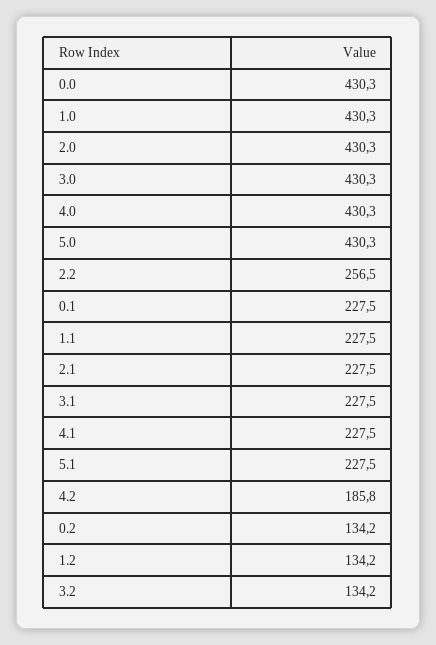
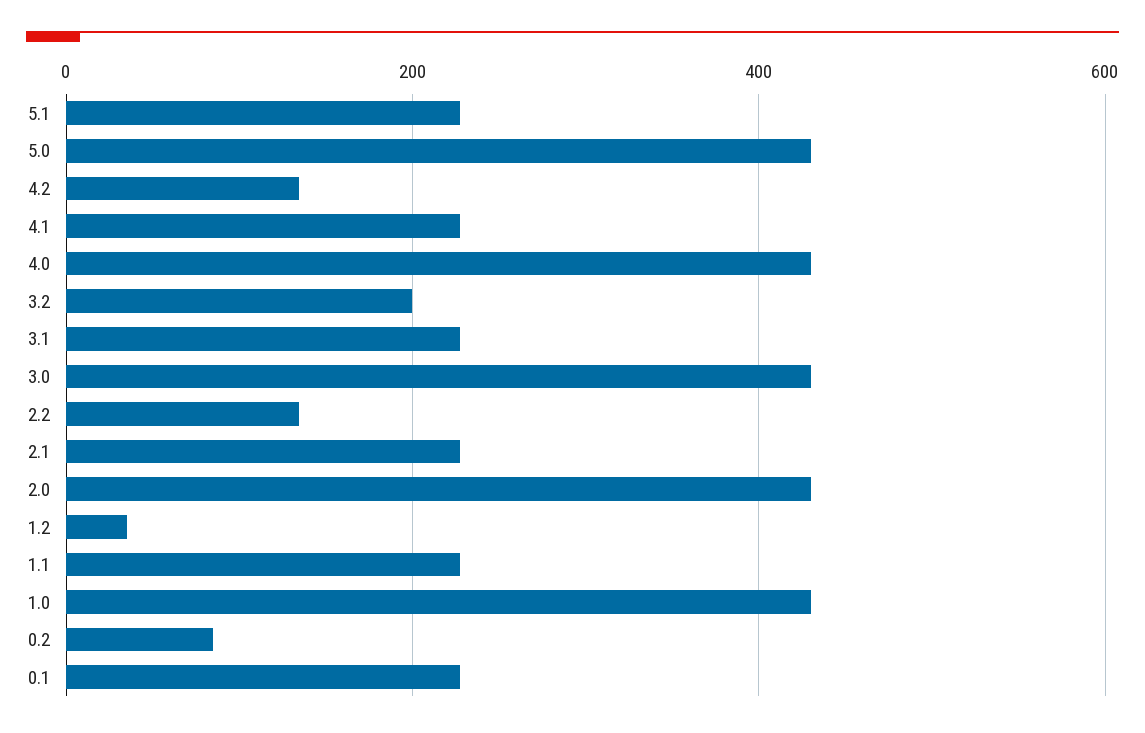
  {
-   "0.0": 430.3,
    "1.0": 430.3,
    "2.0": 430.3,
    "3.0": 430.3,
    "4.0": 430.3,
    "5.0": 430.3,
-   "2.2": 256.5,
+   "2.2": 140,
    "0.1": 227.5,
    "1.1": 227.5,
    "2.1": 227.5,
    "3.1": 227.5,
    "4.1": 227.5,
    "5.1": 227.5,
-   "4.2": 185.8,
+   "4.2": 140,
-   "0.2": 134.2,
+   "0.2": 80,
-   "1.2": 134.2,
+   "1.2": 40,
-   "3.2": 134.2
+   "3.2": 200
  }

